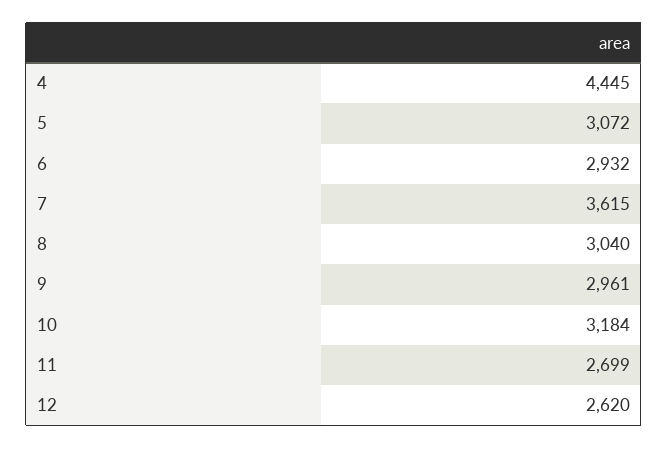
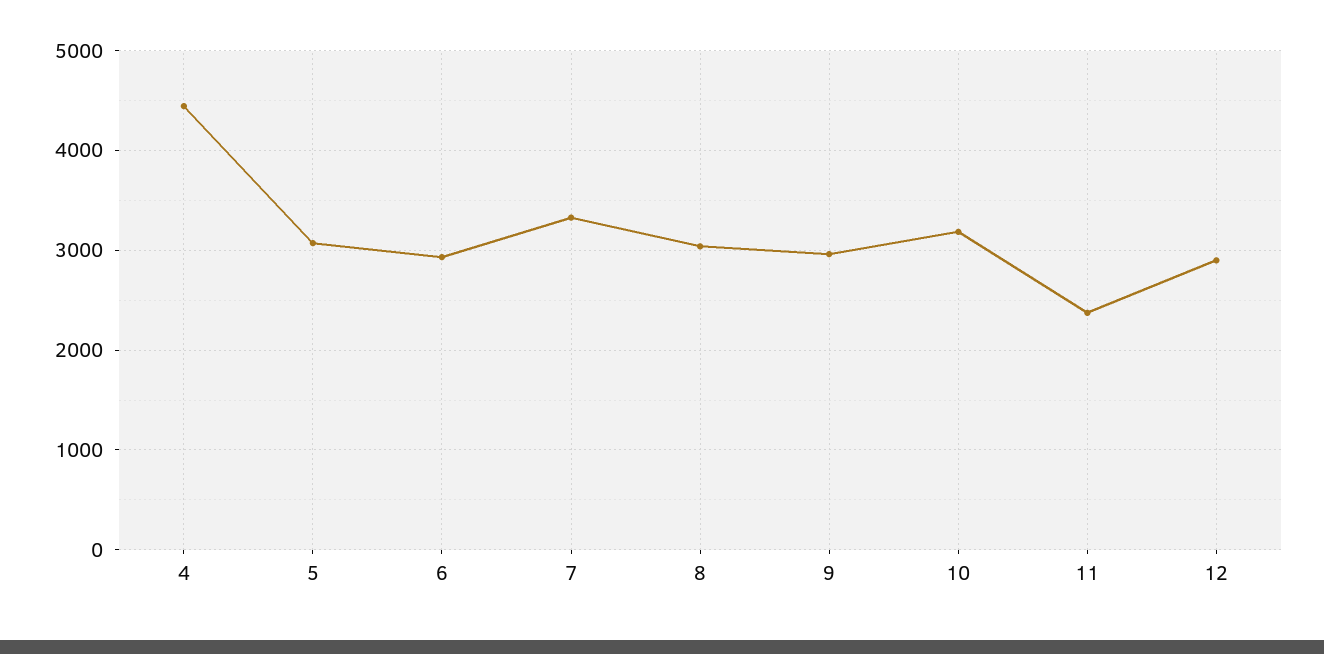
  {
    "4": 4445,
    "5": 3072,
    "6": 2932,
-   "7": 3615,
+   "7": 3300,
    "8": 3040,
    "9": 2961,
    "10": 3184,
-   "11": 2699,
+   "11": 2400,
-   "12": 2620
+   "12": 2900
  }

